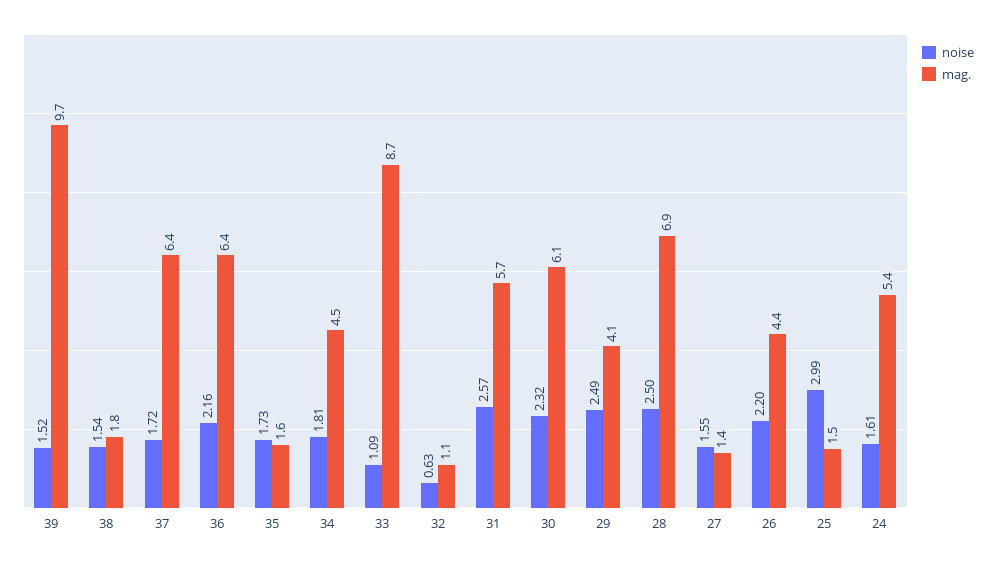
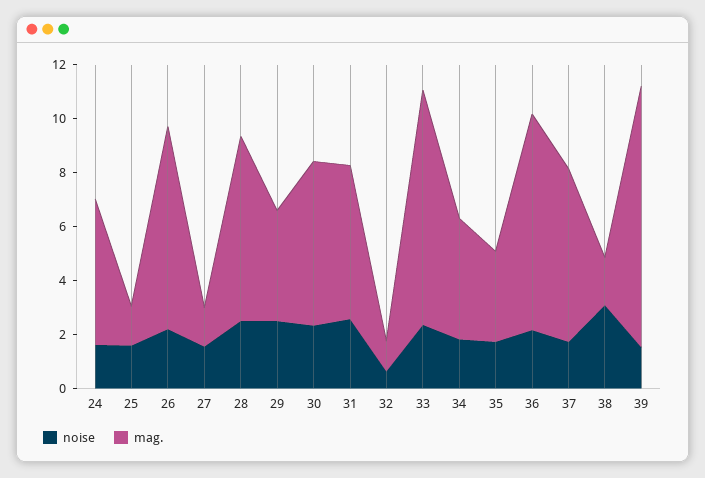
  {
    "noise": {
      "39": 1.52,
-     "38": 1.54,
+     "38": 3,
      "37": 1.72,
      "36": 2.16,
      "35": 1.73,
      "34": 1.81,
-     "33": 1.09,
+     "33": 2.5,
      "32": 0.63,
      "31": 2.57,
      "30": 2.32,
      "29": 2.49,
      "28": 2.5,
      "27": 1.55,
      "26": 2.2,
-     "25": 2.99,
+     "25": 1.5,
      "24": 1.61
    },
    "mag.": {
      "39": 9.7,
      "38": 1.8,
      "37": 6.4,
-     "36": 6.4,
+     "36": 8,
-     "35": 1.6,
+     "35": 3.5,
      "34": 4.5,
      "33": 8.7,
      "32": 1.1,
      "31": 5.7,
      "30": 6.1,
      "29": 4.1,
      "28": 6.9,
      "27": 1.4,
-     "26": 4.4,
+     "26": 7.5,
      "25": 1.5,
      "24": 5.4
    }
  }

